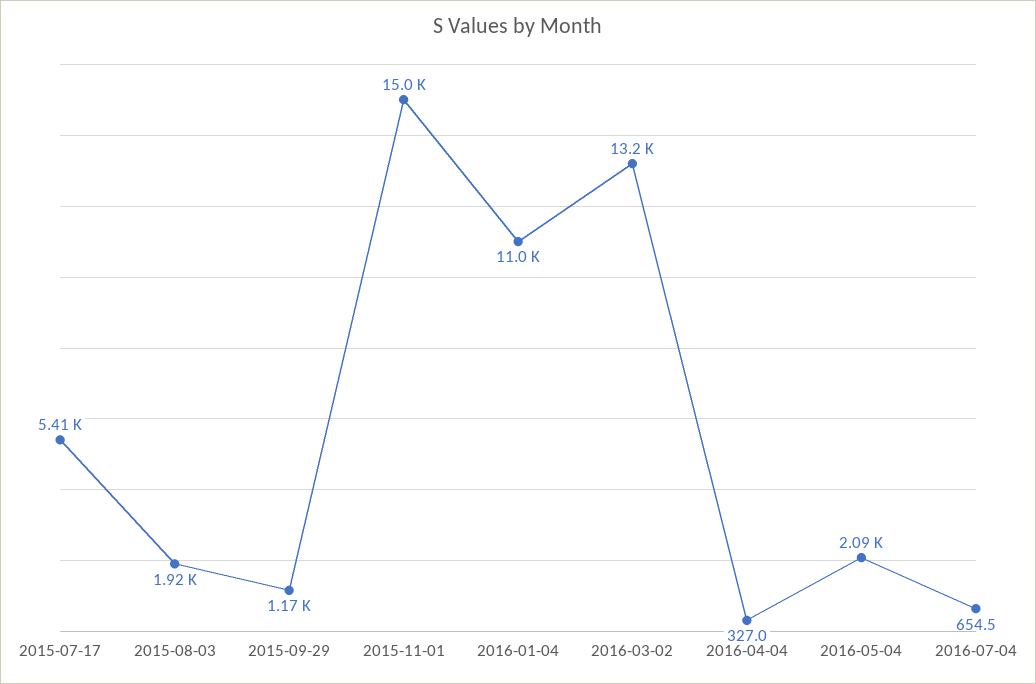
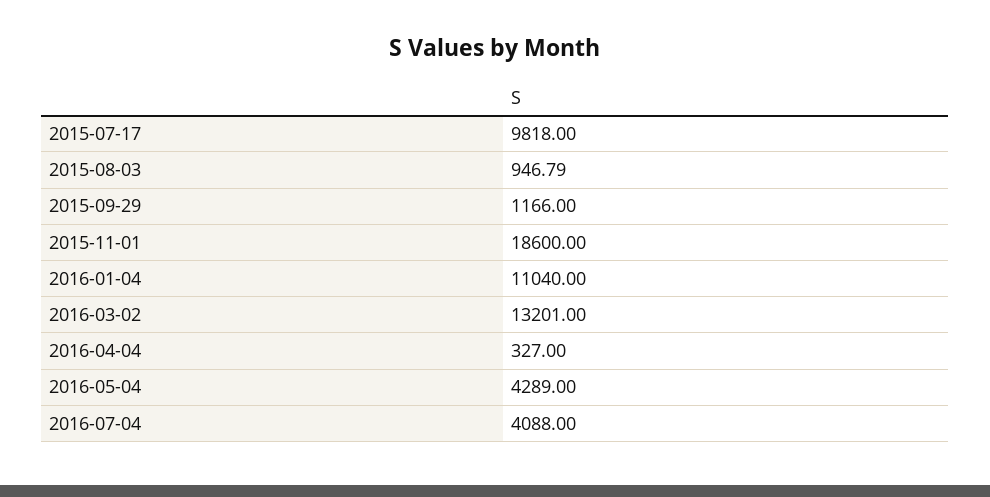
  {
-   "2015-07-17": 5410,
+   "2015-07-17": 9818,
-   "2015-08-03": 1920,
+   "2015-08-03": 946.79,
    "2015-09-29": 1166,
-   "2015-11-01": 15000,
+   "2015-11-01": 18600,
    "2016-01-04": 11040,
    "2016-03-02": 13201,
    "2016-04-04": 327,
-   "2016-05-04": 2090,
+   "2016-05-04": 4289,
-   "2016-07-04": 654.5
+   "2016-07-04": 4088
  }

